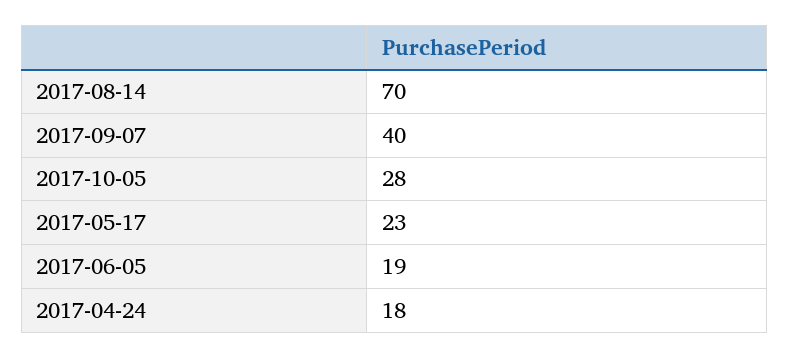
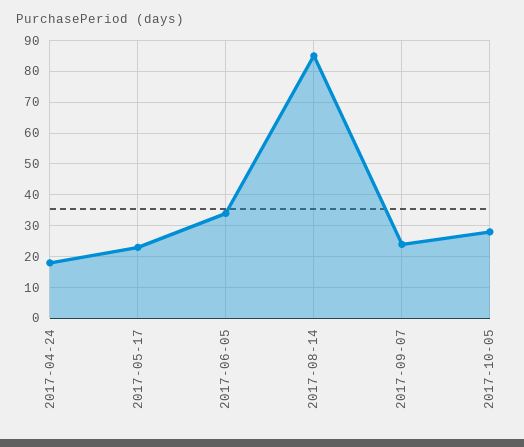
  {
-   "2017-08-14": 70,
+   "2017-08-14": 85,
-   "2017-09-07": 40,
+   "2017-09-07": 25,
    "2017-10-05": 28,
    "2017-05-17": 23,
-   "2017-06-05": 19,
+   "2017-06-05": 35,
    "2017-04-24": 18
  }

